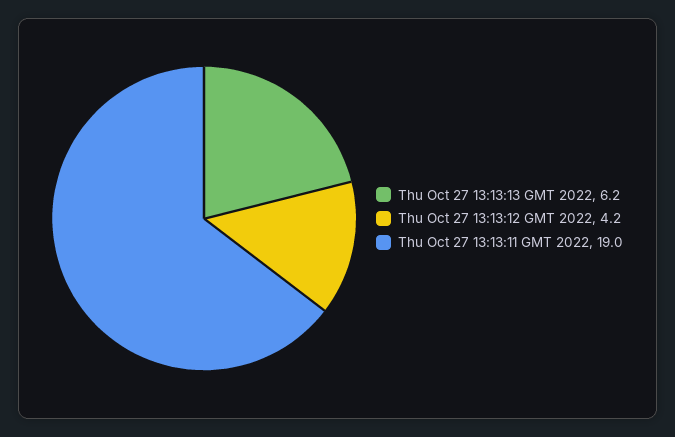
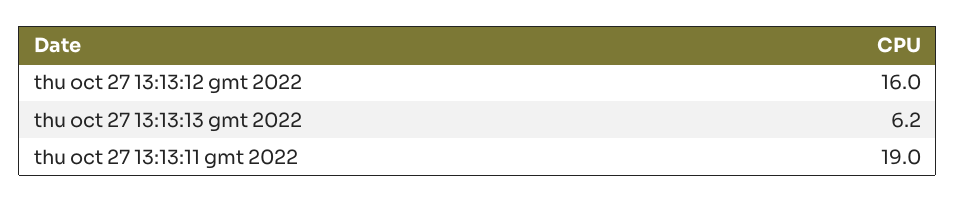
  {
    "Thu Oct 27 13:13:13 GMT 2022": 6.2,
-   "Thu Oct 27 13:13:12 GMT 2022": 4.2,
+   "Thu Oct 27 13:13:12 GMT 2022": 16,
    "Thu Oct 27 13:13:11 GMT 2022": 19
  }

